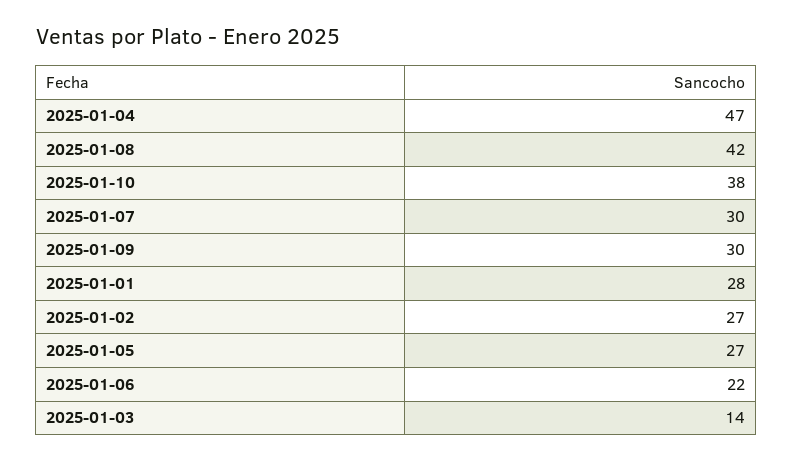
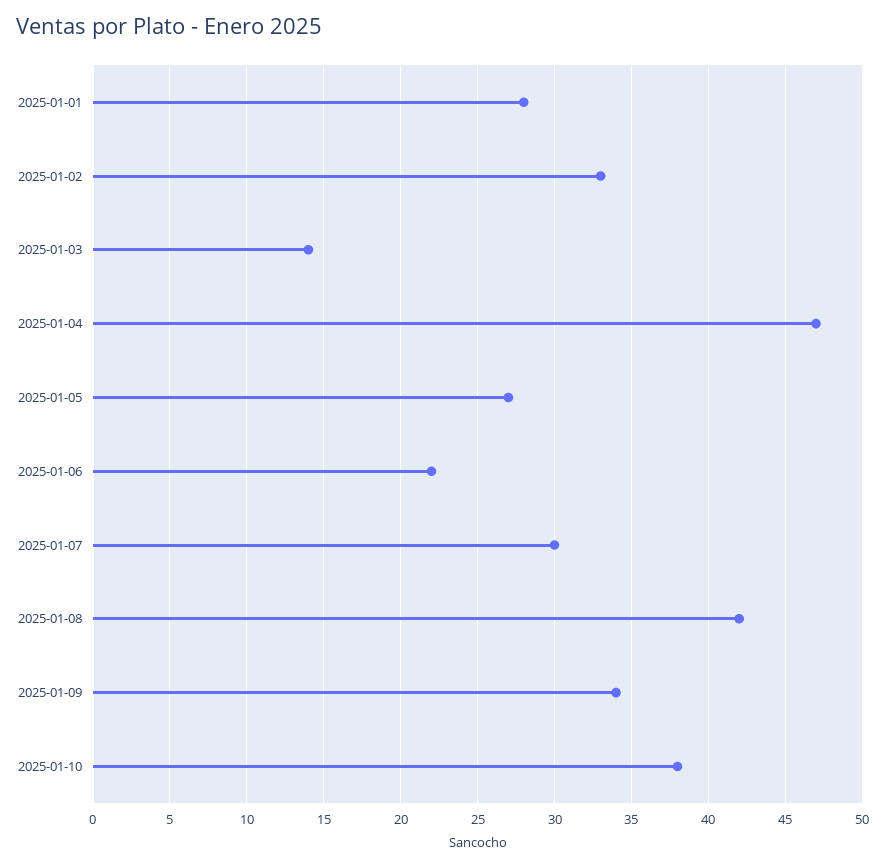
  {
    "2025-01-04": 47,
    "2025-01-08": 42,
    "2025-01-10": 38,
    "2025-01-07": 30,
-   "2025-01-09": 30,
+   "2025-01-09": 34,
    "2025-01-01": 28,
-   "2025-01-02": 27,
+   "2025-01-02": 33,
    "2025-01-05": 27,
    "2025-01-06": 22,
    "2025-01-03": 14
  }

